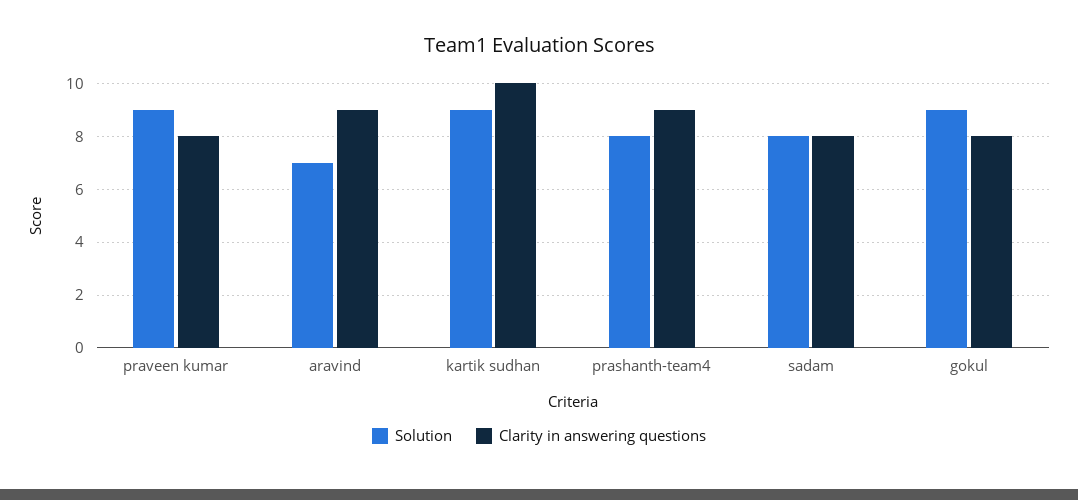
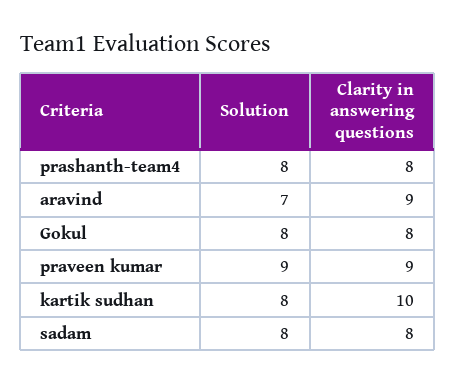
  {
    "Solution": {
      "praveen kumar": 9,
      "aravind": 7,
-     "kartik sudhan": 9,
+     "kartik sudhan": 8,
      "prashanth-team4": 8,
      "sadam": 8,
-     "gokul": 9
+     "gokul": 8
    },
    "Clarity in answering questions": {
-     "praveen kumar": 8,
+     "praveen kumar": 9,
      "aravind": 9,
      "kartik sudhan": 10,
-     "prashanth-team4": 9,
+     "prashanth-team4": 8,
      "sadam": 8,
      "gokul": 8
    }
  }

